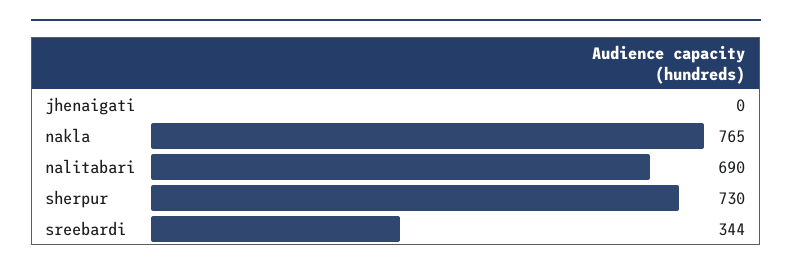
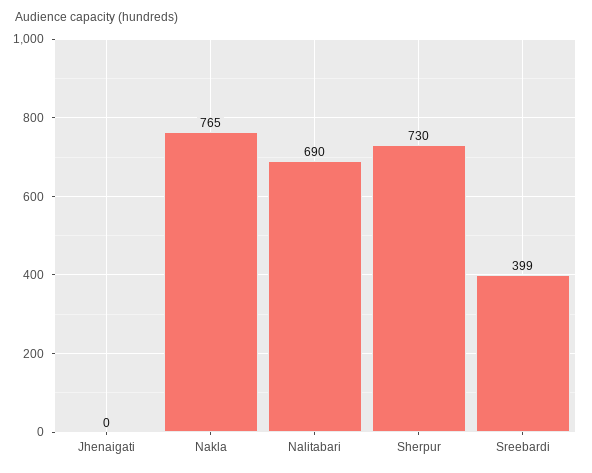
  {
    "jhenaigati": 0,
    "nakla": 765,
    "nalitabari": 690,
    "sherpur": 730,
-   "sreebardi": 344
+   "sreebardi": 399
  }

